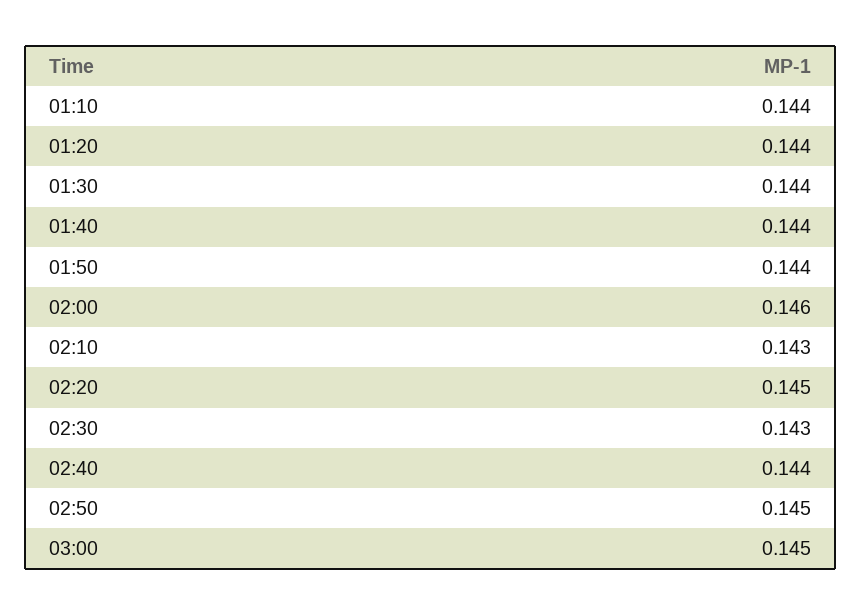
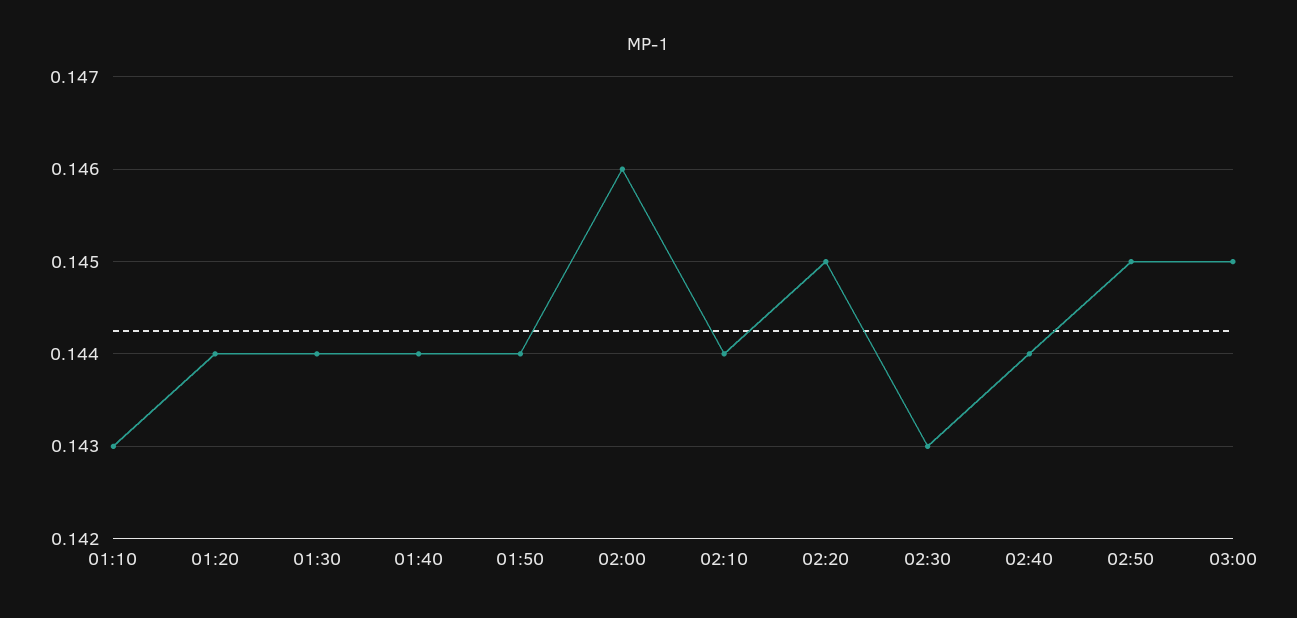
  {
-   "01:10": 0.144,
+   "01:10": 0.143,
    "01:20": 0.144,
    "01:30": 0.144,
    "01:40": 0.144,
    "01:50": 0.144,
    "02:00": 0.146,
-   "02:10": 0.143,
+   "02:10": 0.144,
    "02:20": 0.145,
    "02:30": 0.143,
    "02:40": 0.144,
    "02:50": 0.145,
    "03:00": 0.145
  }

